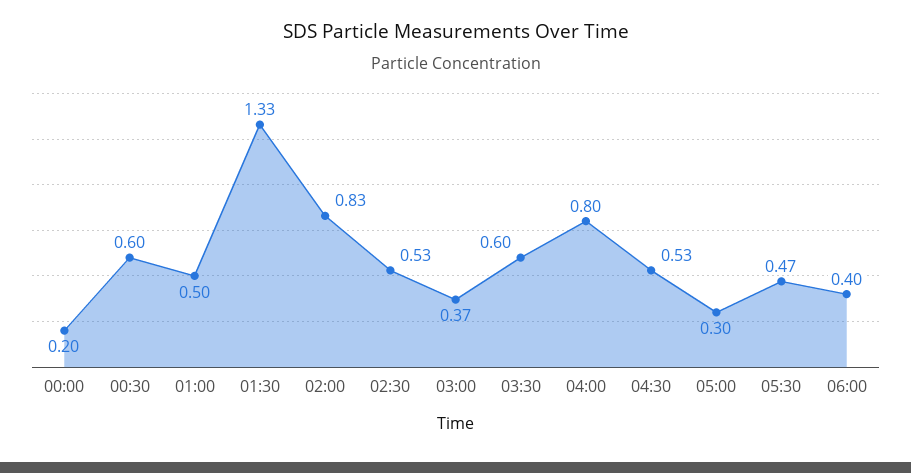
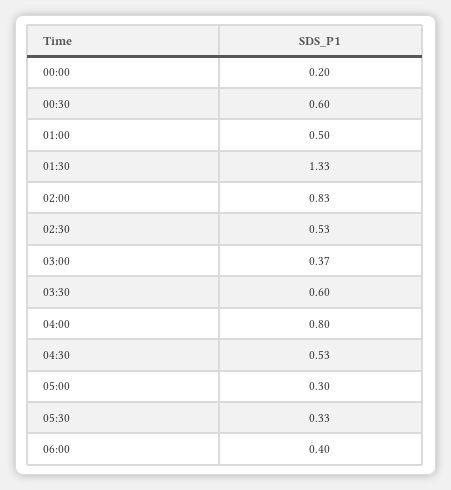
  {
    "00:00": 0.2,
    "00:30": 0.6,
    "01:00": 0.5,
    "01:30": 1.33,
    "02:00": 0.83,
    "02:30": 0.53,
    "03:00": 0.37,
    "03:30": 0.6,
    "04:00": 0.8,
    "04:30": 0.53,
    "05:00": 0.3,
-   "05:30": 0.47,
+   "05:30": 0.33,
    "06:00": 0.4
  }

